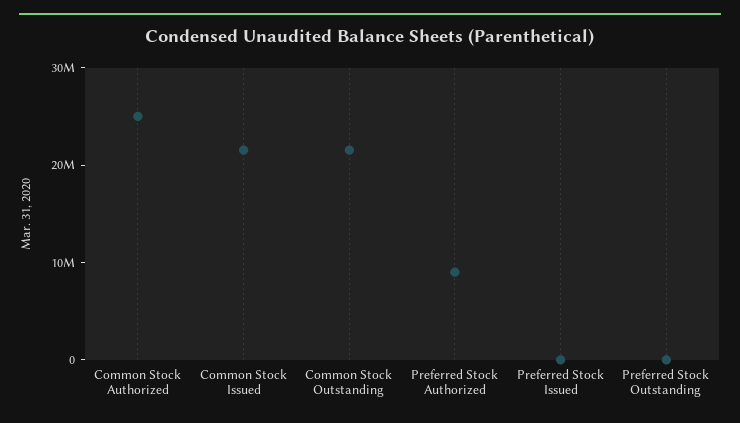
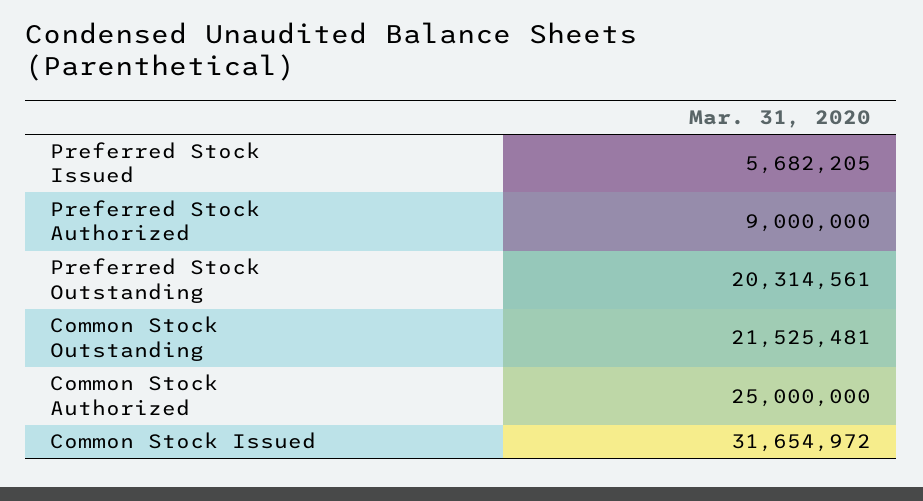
  {
    "Common Stock Authorized": 25000000,
-   "Common Stock Issued": 22000000,
+   "Common Stock Issued": 31654972,
    "Common Stock Outstanding": 21525481,
    "Preferred Stock Authorized": 9000000,
-   "Preferred Stock Issued": 0,
+   "Preferred Stock Issued": 5682205,
-   "Preferred Stock Outstanding": 0
+   "Preferred Stock Outstanding": 20314561
  }

